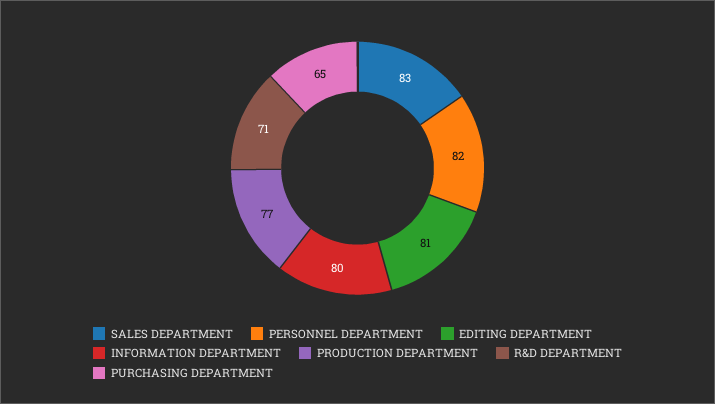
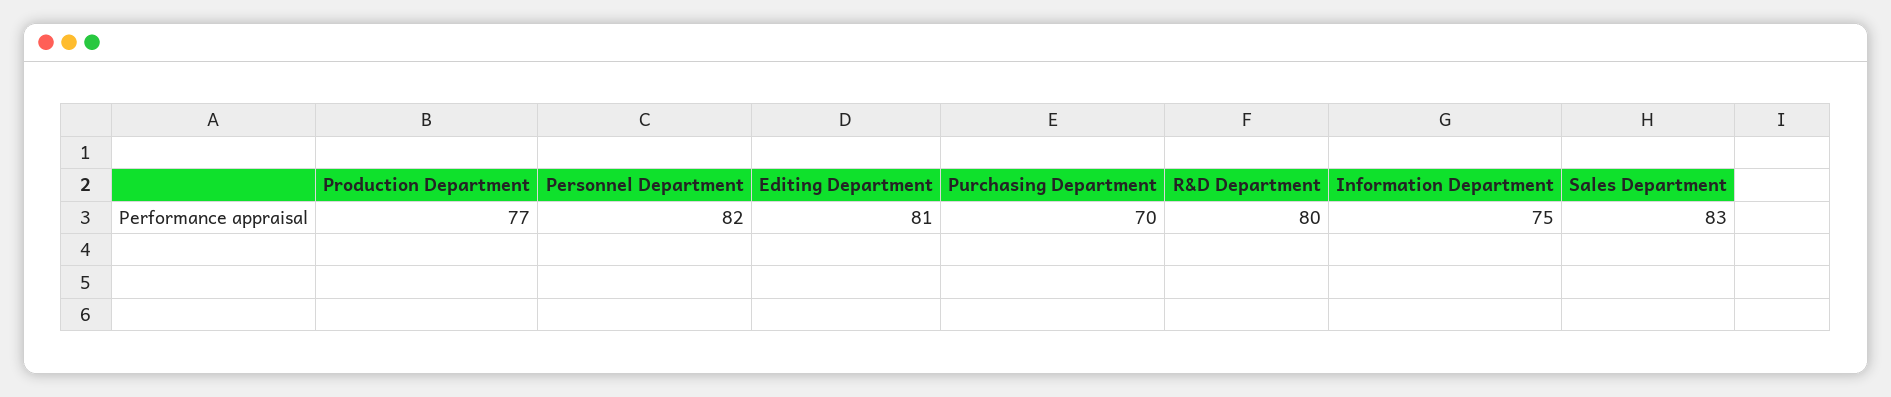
  {
    "SALES DEPARTMENT": 83,
    "PERSONNEL DEPARTMENT": 82,
    "EDITING DEPARTMENT": 81,
-   "INFORMATION DEPARTMENT": 80,
+   "INFORMATION DEPARTMENT": 75,
    "PRODUCTION DEPARTMENT": 77,
-   "R&D DEPARTMENT": 71,
+   "R&D DEPARTMENT": 80,
-   "PURCHASING DEPARTMENT": 65
+   "PURCHASING DEPARTMENT": 70
  }

